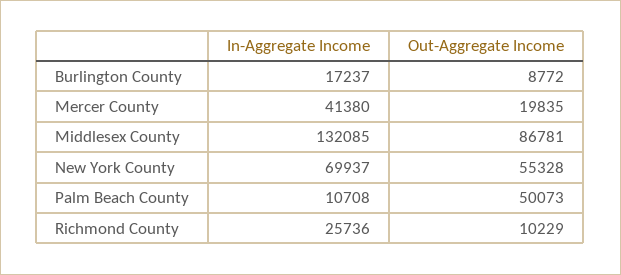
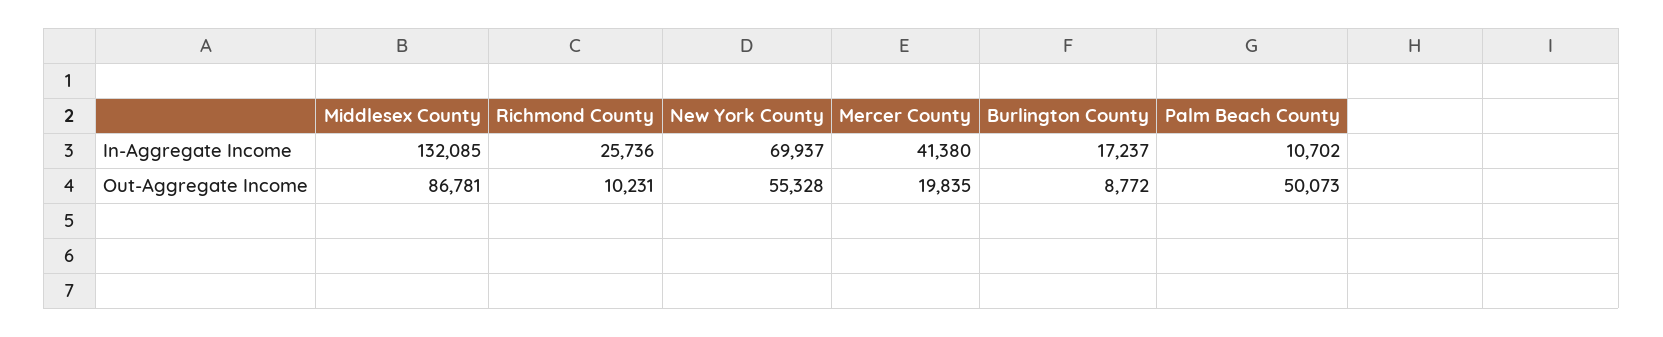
  {
    "In-Aggregate Income": {
      "Burlington County": 17237,
      "Mercer County": 41380,
      "Middlesex County": 132085,
      "New York County": 69937,
-     "Palm Beach County": 10708,
+     "Palm Beach County": 10702,
      "Richmond County": 25736
    },
    "Out-Aggregate Income": {
      "Burlington County": 8772,
      "Mercer County": 19835,
      "Middlesex County": 86781,
      "New York County": 55328,
      "Palm Beach County": 50073,
-     "Richmond County": 10229
+     "Richmond County": 10231
    }
  }

